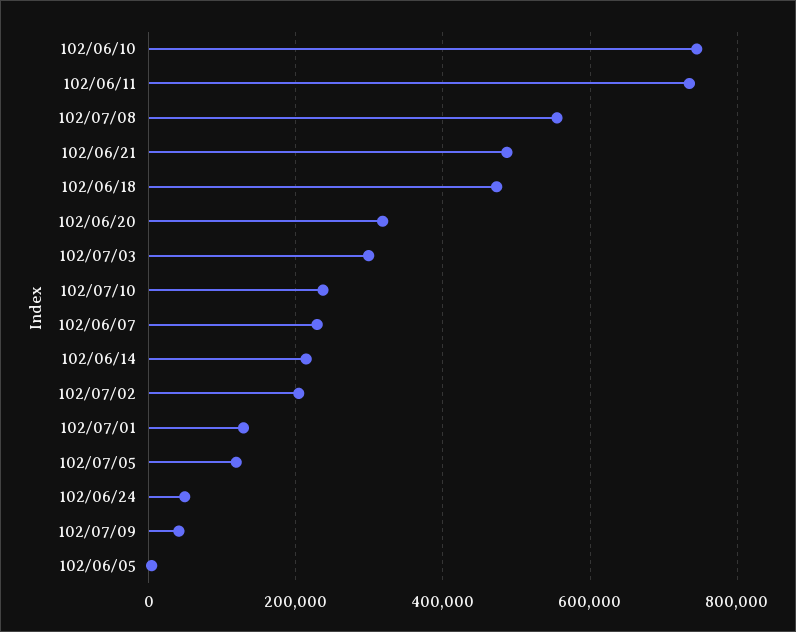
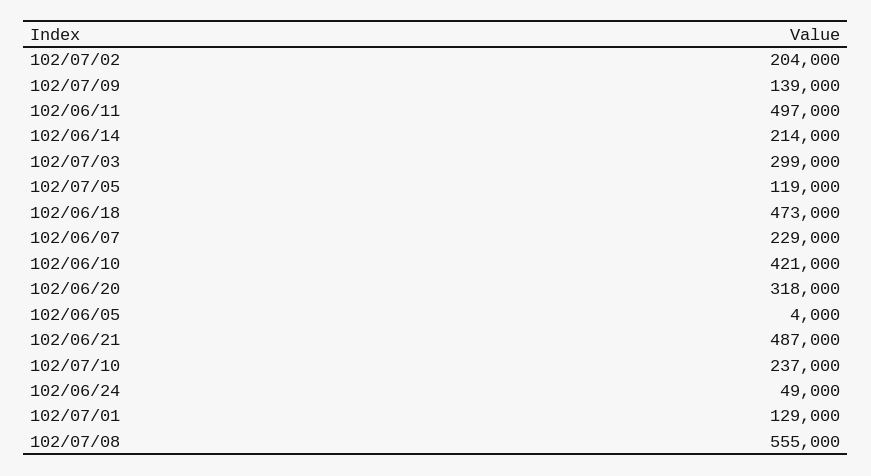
  {
-   "102/06/10": 740000,
+   "102/06/10": 421000,
-   "102/06/11": 740000,
+   "102/06/11": 497000,
    "102/07/08": 555000,
    "102/06/21": 487000,
    "102/06/18": 473000,
    "102/06/20": 318000,
    "102/07/03": 299000,
    "102/07/10": 237000,
    "102/06/07": 229000,
    "102/06/14": 214000,
    "102/07/02": 204000,
    "102/07/01": 129000,
    "102/07/05": 119000,
    "102/06/24": 49000,
-   "102/07/09": 40000,
+   "102/07/09": 139000,
    "102/06/05": 4000
  }

